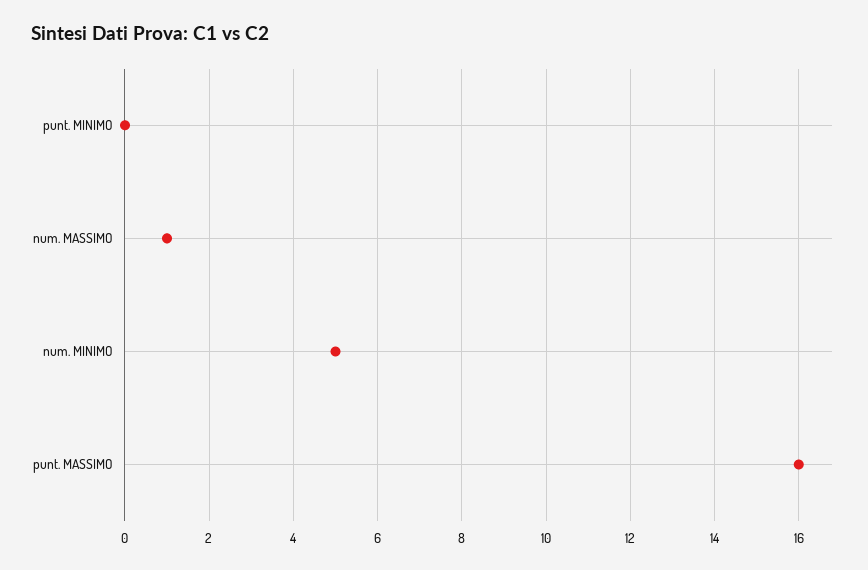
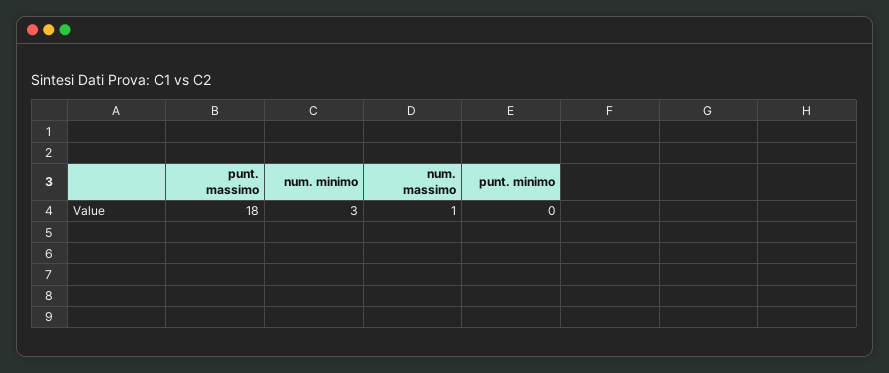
  {
    "punt. MINIMO": 0,
    "num. MASSIMO": 1,
-   "num. MINIMO": 5,
+   "num. MINIMO": 3,
-   "punt. MASSIMO": 16
+   "punt. MASSIMO": 18
  }

